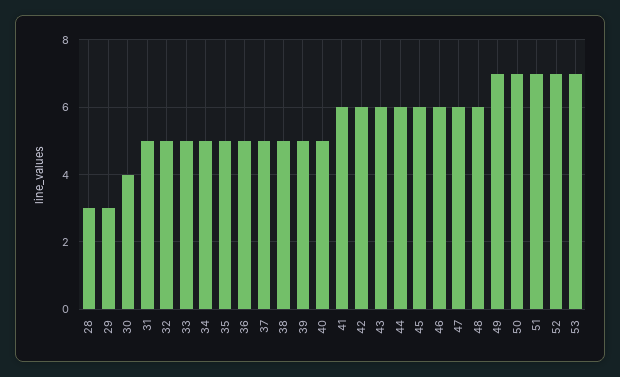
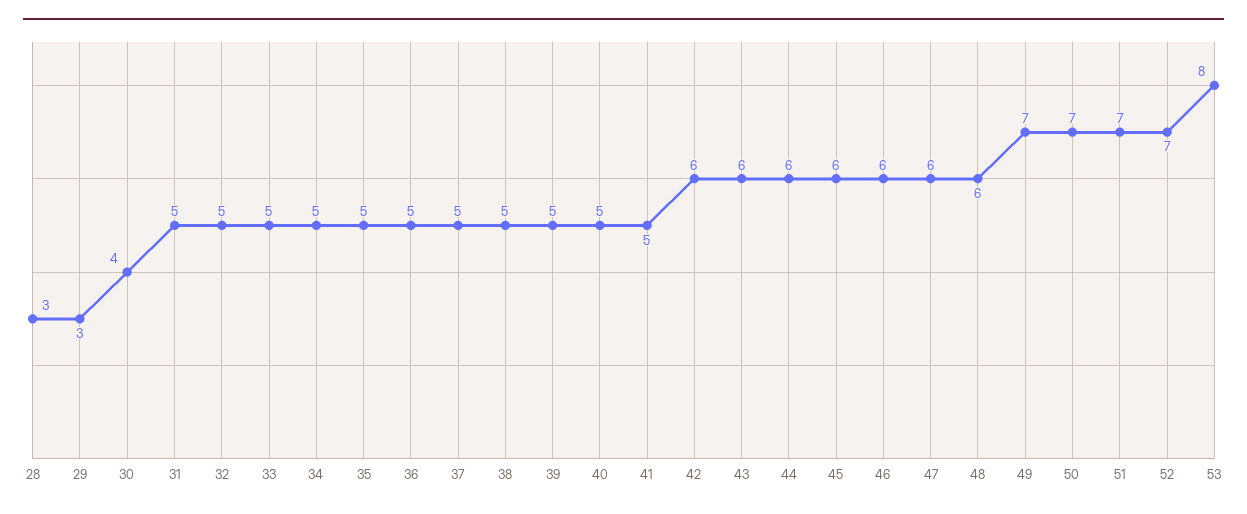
  {
    "28": 3,
    "29": 3,
    "30": 4,
    "31": 5,
    "32": 5,
    "33": 5,
    "34": 5,
    "35": 5,
    "36": 5,
    "37": 5,
    "38": 5,
    "39": 5,
    "40": 5,
-   "41": 6,
+   "41": 5,
    "42": 6,
    "43": 6,
    "44": 6,
    "45": 6,
    "46": 6,
    "47": 6,
    "48": 6,
    "49": 7,
    "50": 7,
    "51": 7,
    "52": 7,
-   "53": 7
+   "53": 8
  }

